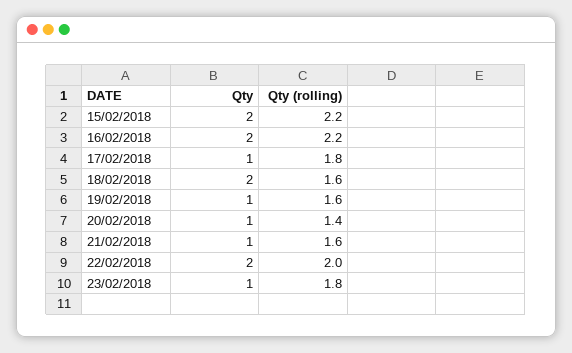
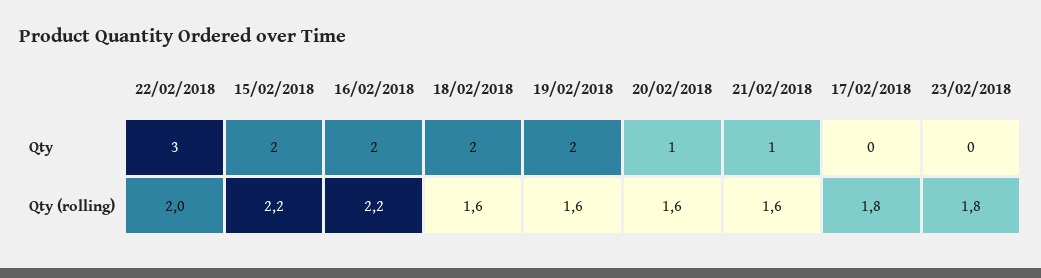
  {
    "Qty": {
      "15/02/2018": 2,
      "16/02/2018": 2,
-     "17/02/2018": 1,
+     "17/02/2018": 0,
      "18/02/2018": 2,
-     "19/02/2018": 1,
+     "19/02/2018": 2,
      "20/02/2018": 1,
      "21/02/2018": 1,
-     "22/02/2018": 2,
+     "22/02/2018": 3,
-     "23/02/2018": 1
+     "23/02/2018": 0
    },
    "Qty (rolling)": {
      "15/02/2018": 2.2,
      "16/02/2018": 2.2,
      "17/02/2018": 1.8,
      "18/02/2018": 1.6,
      "19/02/2018": 1.6,
-     "20/02/2018": 1.4,
+     "20/02/2018": 1.6,
      "21/02/2018": 1.6,
      "22/02/2018": 2,
      "23/02/2018": 1.8
    }
  }

